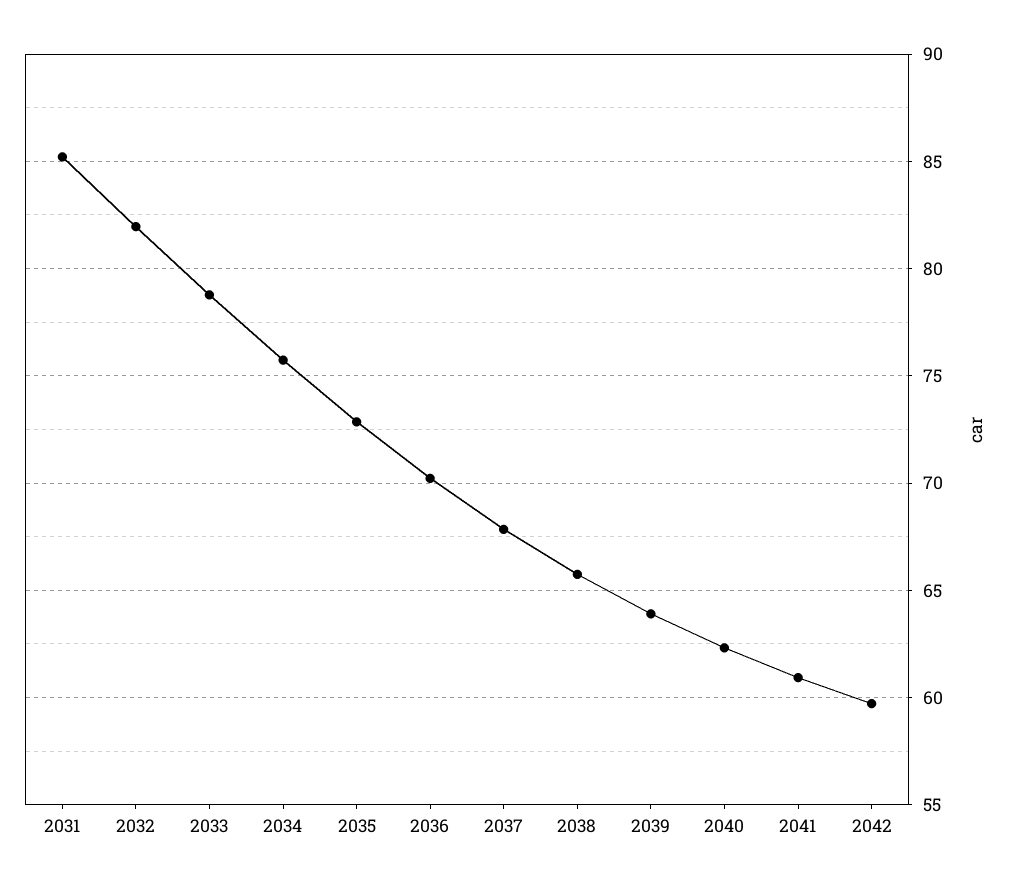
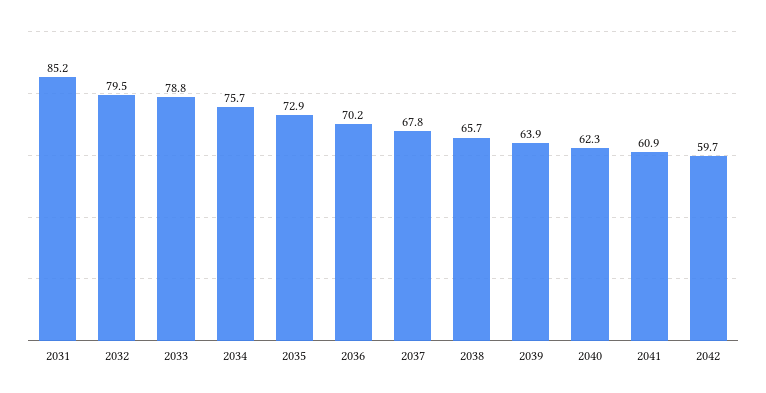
  {
    "2031": 85.2,
-   "2032": 82,
+   "2032": 79.5,
    "2033": 78.8,
    "2034": 75.7,
    "2035": 72.9,
    "2036": 70.2,
    "2037": 67.8,
    "2038": 65.7,
    "2039": 63.9,
    "2040": 62.3,
    "2041": 60.9,
    "2042": 59.7
  }

